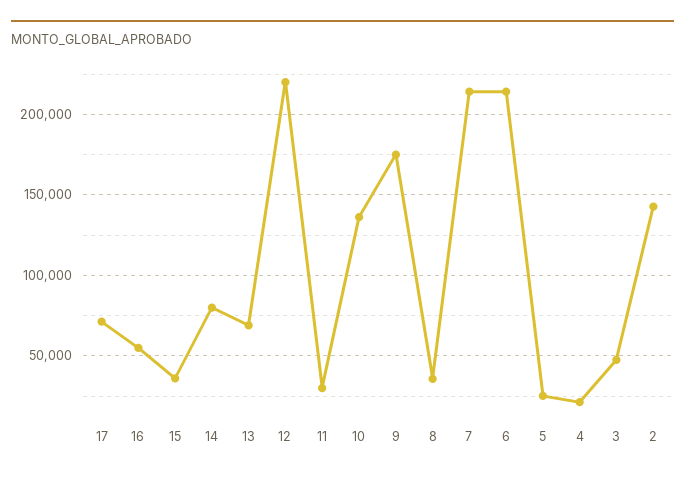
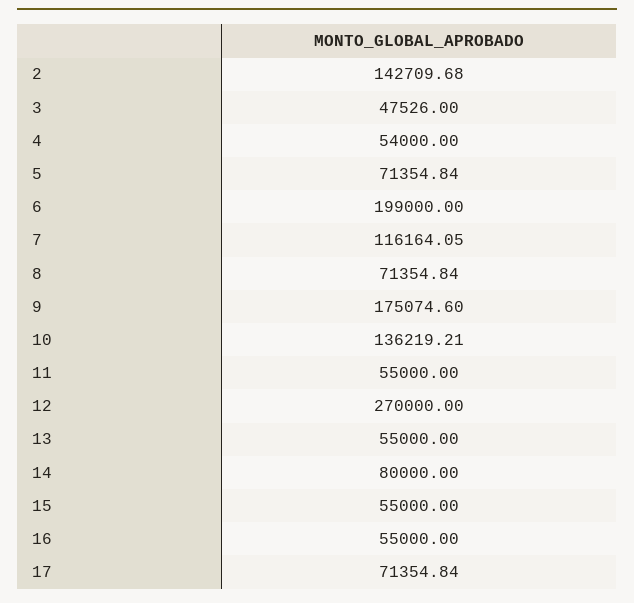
  {
    "17": 71354.84,
    "16": 55000,
-   "15": 35000,
+   "15": 55000,
    "14": 80000,
-   "13": 70000,
+   "13": 55000,
-   "12": 220000,
+   "12": 270000,
-   "11": 30000,
+   "11": 55000,
    "10": 136219.21,
    "9": 175074.6,
-   "8": 35000,
+   "8": 71354.84,
-   "7": 215000,
+   "7": 116164.05,
-   "6": 215000,
+   "6": 199000,
-   "5": 25000,
+   "5": 71354.84,
-   "4": 20000,
+   "4": 54000,
    "3": 47526,
    "2": 142709.68
  }

